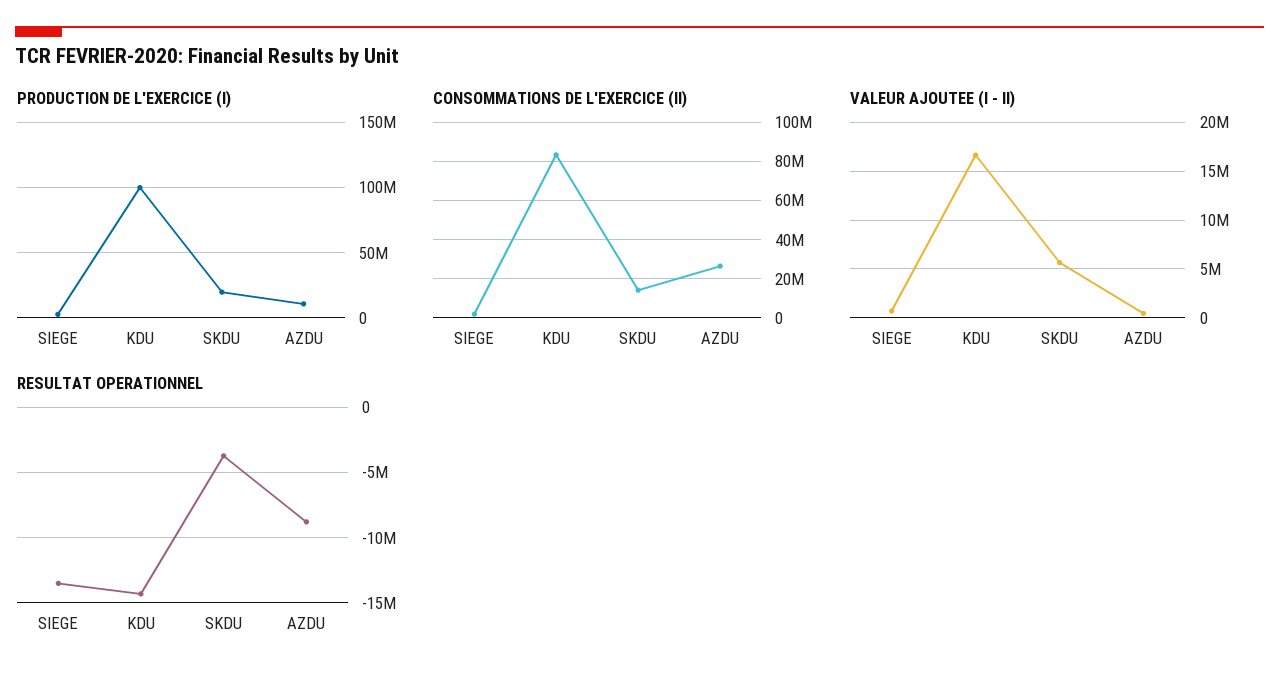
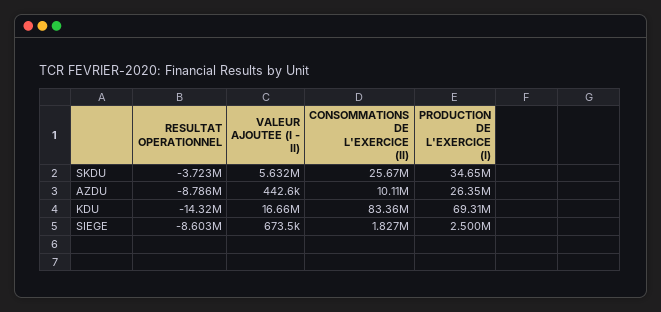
  {
    "PRODUCTION DE L'EXERCICE (I)": {
      "SIEGE": 2500000,
-     "KDU": 100000000,
+     "KDU": 69310000,
-     "SKDU": 20000000,
+     "SKDU": 34650000,
-     "AZDU": 10000000
+     "AZDU": 26350000
    },
    "CONSOMMATIONS DE L'EXERCICE (II)": {
      "SIEGE": 1827000,
      "KDU": 83360000,
-     "SKDU": 15000000,
+     "SKDU": 25670000,
-     "AZDU": 25000000
+     "AZDU": 10110000
    },
    "VALEUR AJOUTEE (I - II)": {
      "SIEGE": 673500,
      "KDU": 16660000,
      "SKDU": 5632000,
      "AZDU": 442600
    },
    "RESULTAT OPERATIONNEL": {
-     "SIEGE": -13500000,
+     "SIEGE": -8603000,
      "KDU": -14320000,
      "SKDU": -3723000,
      "AZDU": -8786000
    }
  }

